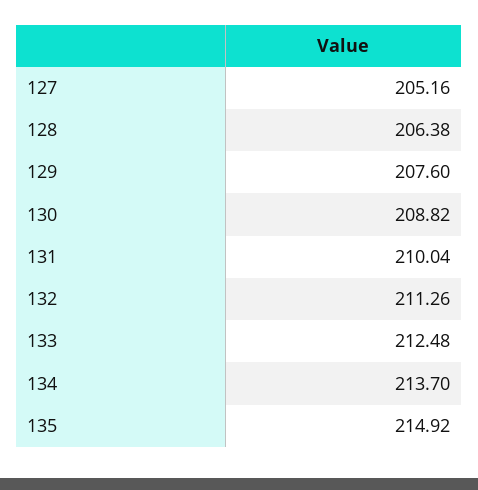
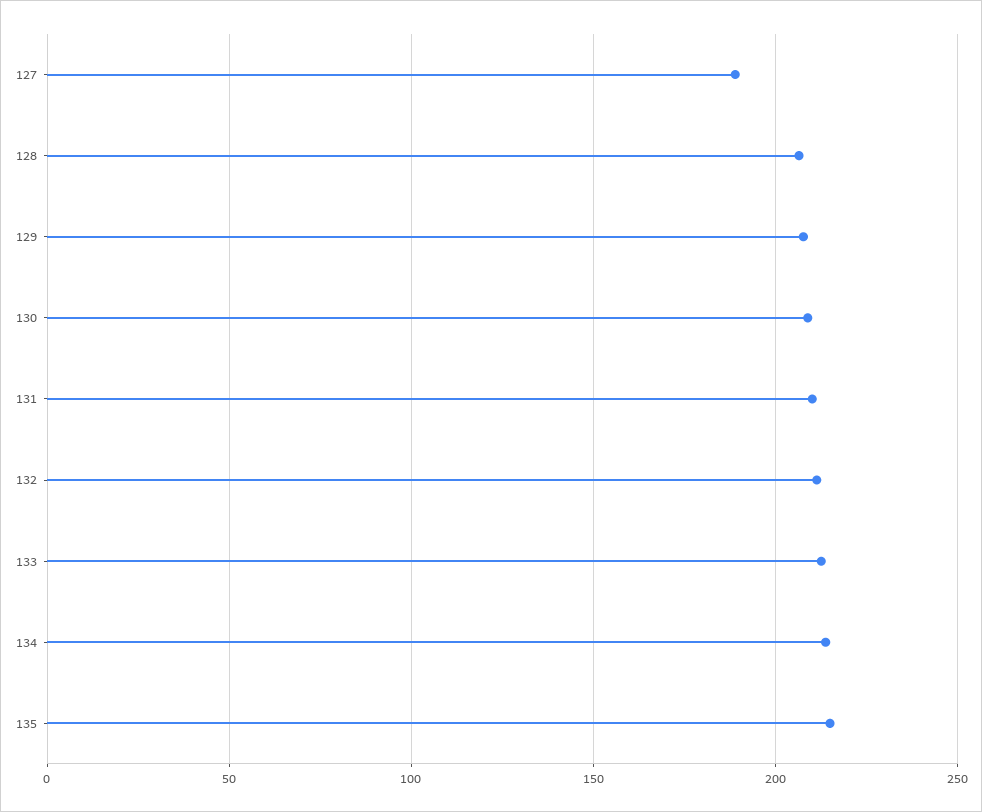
  {
-   "127": 205.16,
+   "127": 190,
    "128": 206.38,
    "129": 207.6,
    "130": 208.82,
    "131": 210.04,
    "132": 211.26,
    "133": 212.48,
    "134": 213.7,
    "135": 214.92
  }

